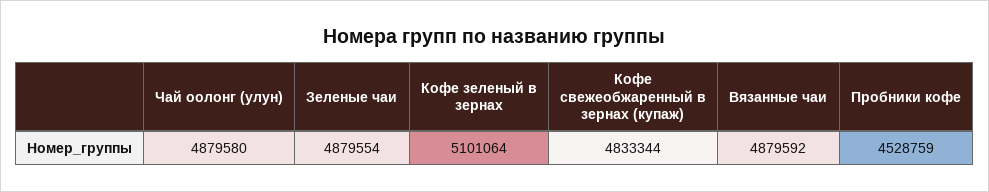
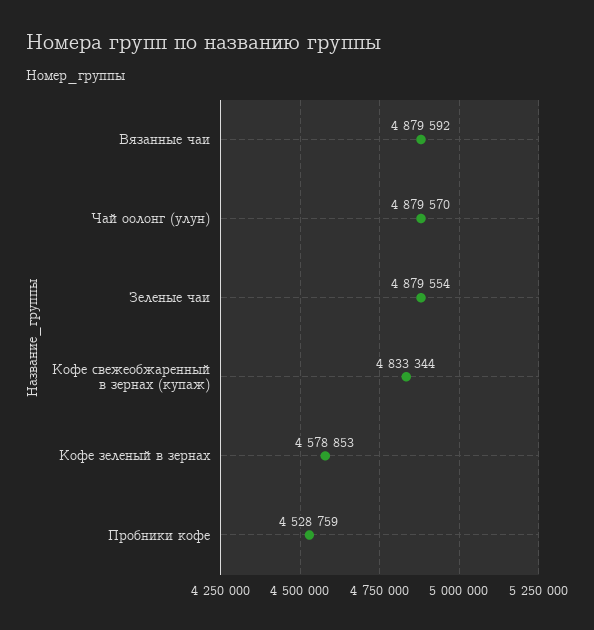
  {
-   "Чай оолонг (улун)": 4879580,
+   "Чай оолонг (улун)": 4879570,
    "Зеленые чаи": 4879554,
-   "Кофе зеленый в зернах": 5101064,
+   "Кофе зеленый в зернах": 4578853,
    "Кофе свежеобжаренный в зернах (купаж)": 4833344,
    "Вязанные чаи": 4879592,
    "Пробники кофе": 4528759
  }

